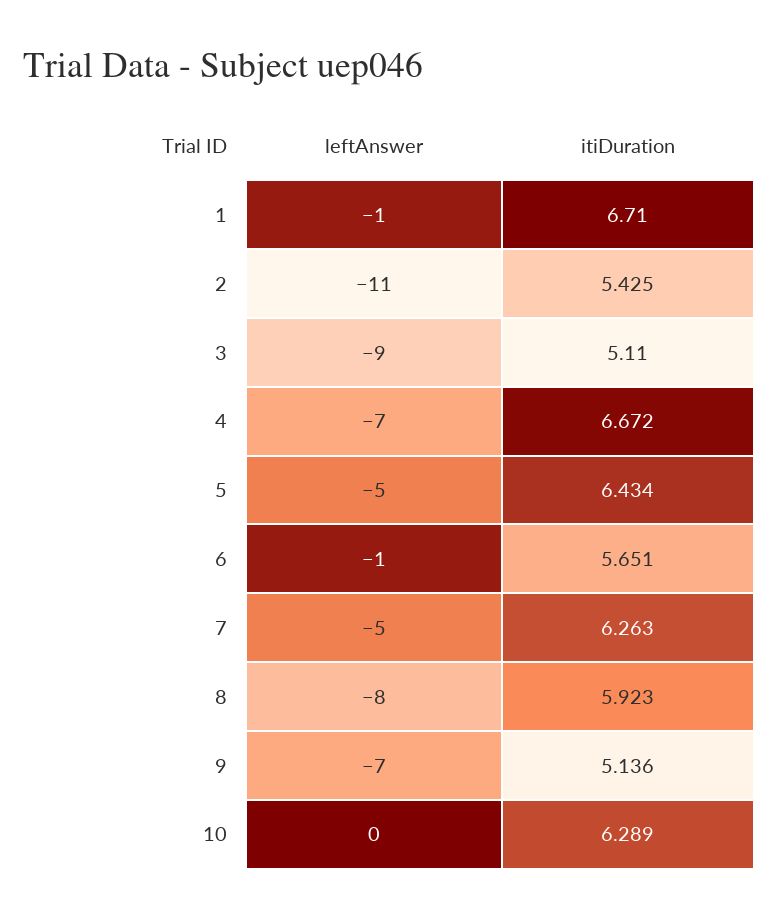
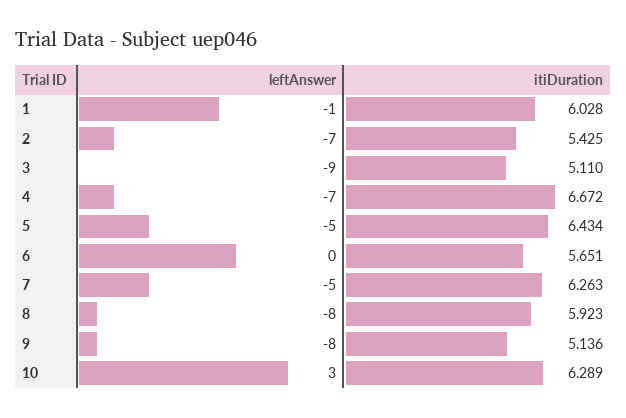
  {
    "leftAnswer": {
      "1": -1,
-     "2": -11,
+     "2": -7,
      "3": -9,
      "4": -7,
      "5": -5,
-     "6": -1,
+     "6": 0,
      "7": -5,
      "8": -8,
-     "9": -7,
+     "9": -8,
-     "10": 0
+     "10": 3
    },
    "itiDuration": {
-     "1": 6.71,
+     "1": 6.028,
      "2": 5.425,
      "3": 5.11,
      "4": 6.672,
      "5": 6.434,
      "6": 5.651,
      "7": 6.263,
      "8": 5.923,
      "9": 5.136,
      "10": 6.289
    }
  }

